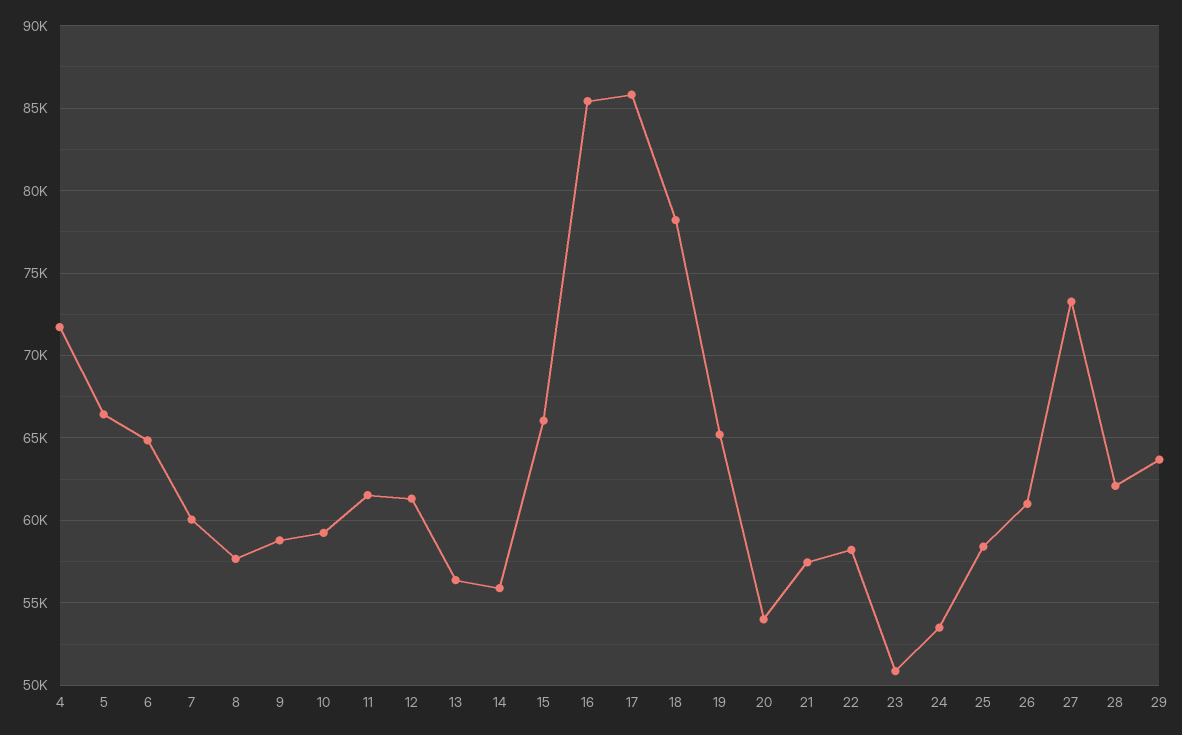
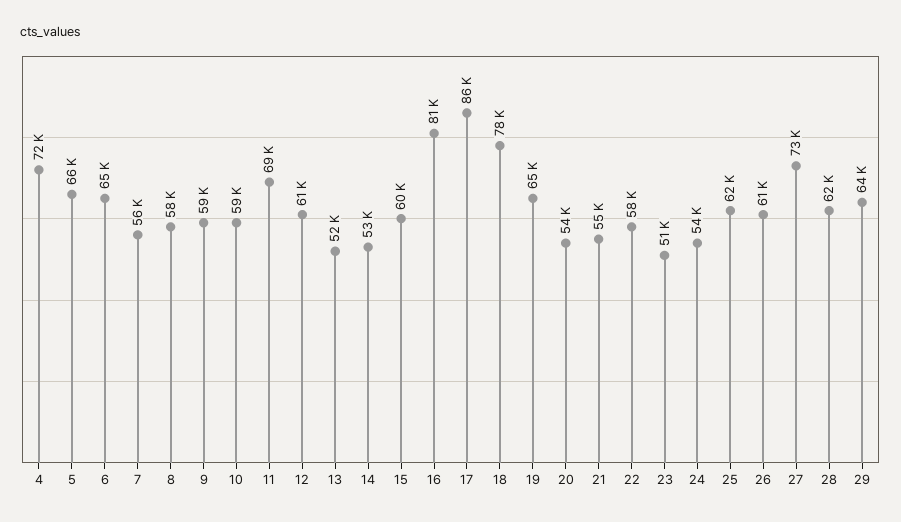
  {
    "4": 72000,
    "5": 66000,
    "6": 65000,
-   "7": 60000,
+   "7": 56000,
    "8": 58000,
    "9": 59000,
    "10": 59000,
-   "11": 61500,
+   "11": 69000,
    "12": 61000,
-   "13": 56500,
+   "13": 52000,
-   "14": 56000,
+   "14": 53000,
-   "15": 66000,
+   "15": 60000,
-   "16": 85500,
+   "16": 81000,
    "17": 86000,
    "18": 78000,
    "19": 65000,
    "20": 54000,
-   "21": 57500,
+   "21": 55000,
    "22": 58000,
    "23": 51000,
    "24": 54000,
-   "25": 58500,
+   "25": 62000,
    "26": 61000,
    "27": 73000,
    "28": 62000,
    "29": 64000
  }

